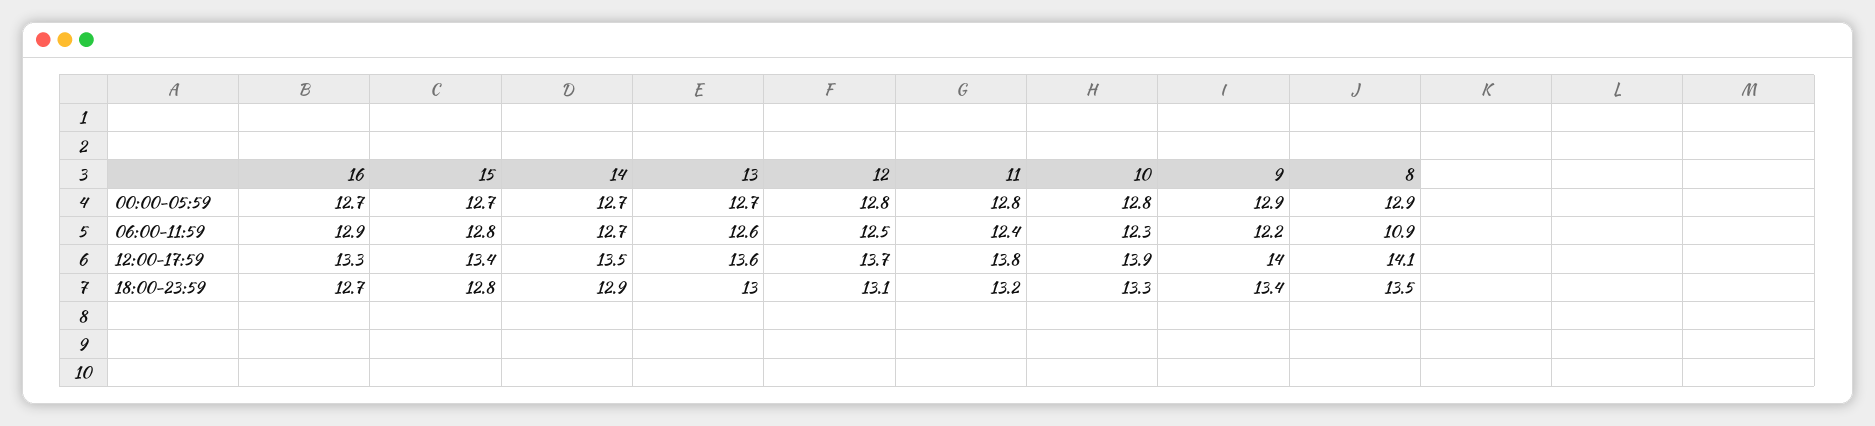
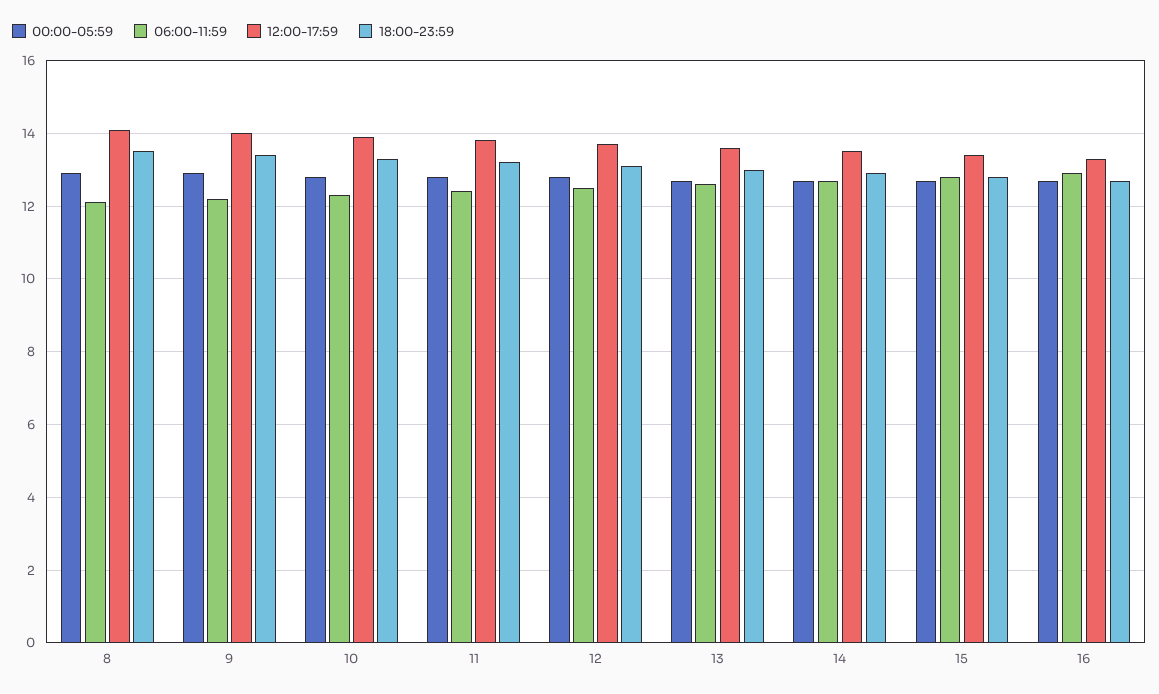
  {
    "00:00-05:59": {
      "16": 12.7,
      "15": 12.7,
      "14": 12.7,
      "13": 12.7,
      "12": 12.8,
      "11": 12.8,
      "10": 12.8,
      "9": 12.9,
      "8": 12.9
    },
    "06:00-11:59": {
      "16": 12.9,
      "15": 12.8,
      "14": 12.7,
      "13": 12.6,
      "12": 12.5,
      "11": 12.4,
      "10": 12.3,
      "9": 12.2,
-     "8": 10.9
+     "8": 12
    },
    "12:00-17:59": {
      "16": 13.3,
      "15": 13.4,
      "14": 13.5,
      "13": 13.6,
      "12": 13.7,
      "11": 13.8,
      "10": 13.9,
      "9": 14,
      "8": 14.1
    },
    "18:00-23:59": {
      "16": 12.7,
      "15": 12.8,
      "14": 12.9,
      "13": 13,
      "12": 13.1,
      "11": 13.2,
      "10": 13.3,
      "9": 13.4,
      "8": 13.5
    }
  }

